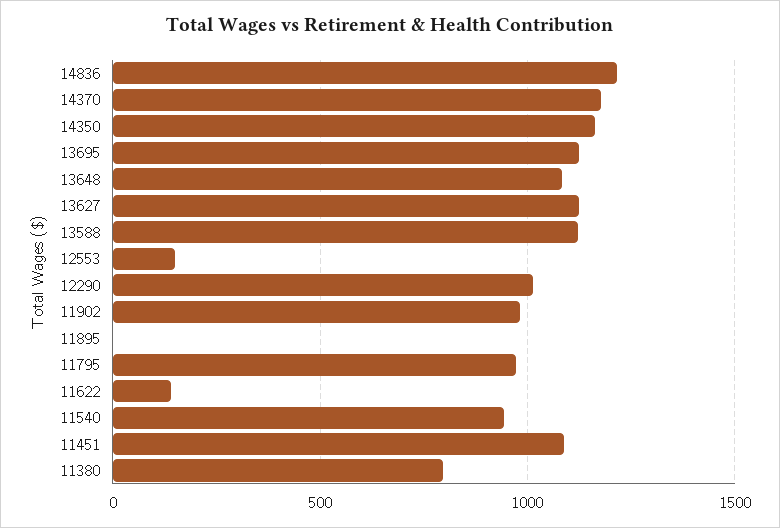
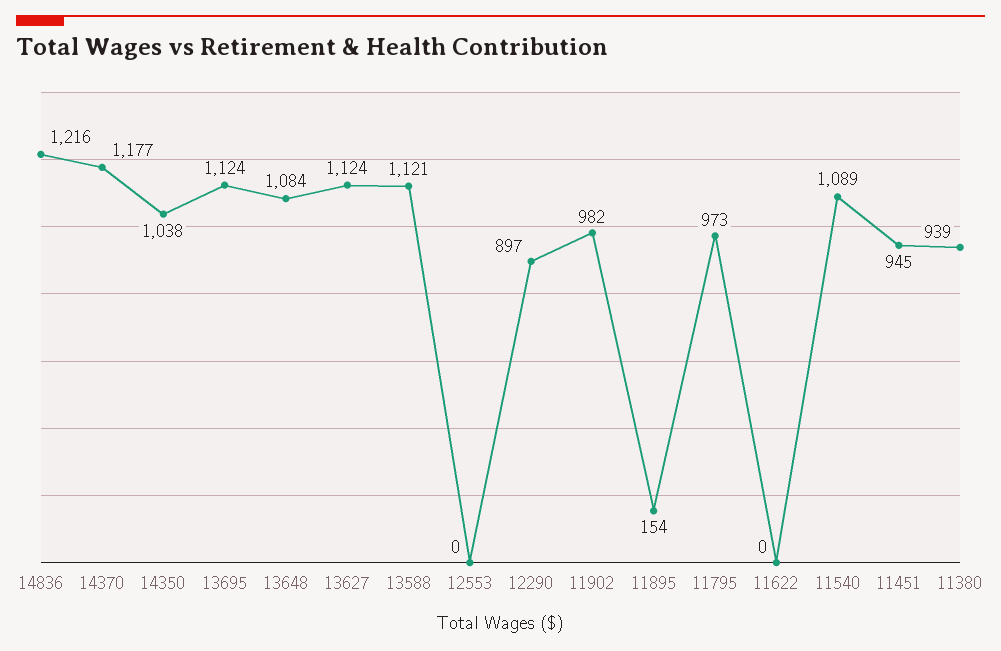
  {
    "14836": 1216,
    "14370": 1177,
-   "14350": 1150,
+   "14350": 1038,
    "13695": 1124,
    "13648": 1084,
    "13627": 1124,
    "13588": 1121,
-   "12553": 150,
+   "12553": 0,
-   "12290": 1000,
+   "12290": 897,
    "11902": 982,
-   "11895": 0,
+   "11895": 154,
    "11795": 973,
-   "11622": 150,
+   "11622": 0,
-   "11540": 950,
+   "11540": 1089,
-   "11451": 1100,
+   "11451": 945,
-   "11380": 800
+   "11380": 939
  }

